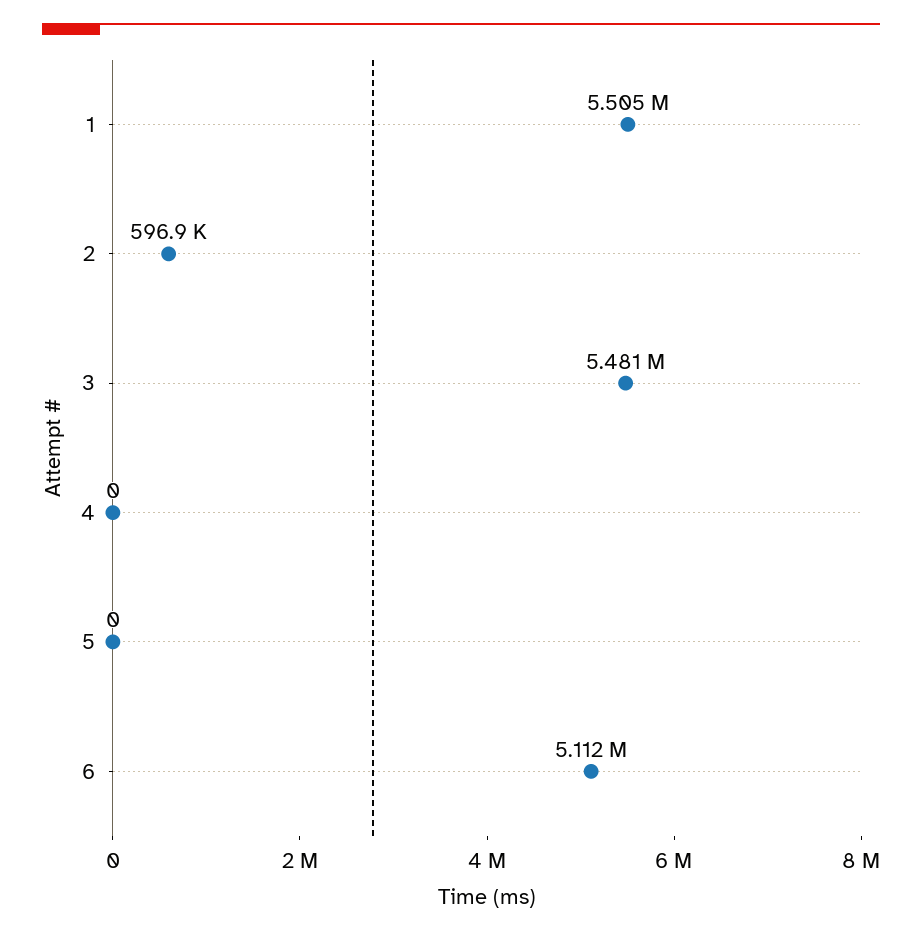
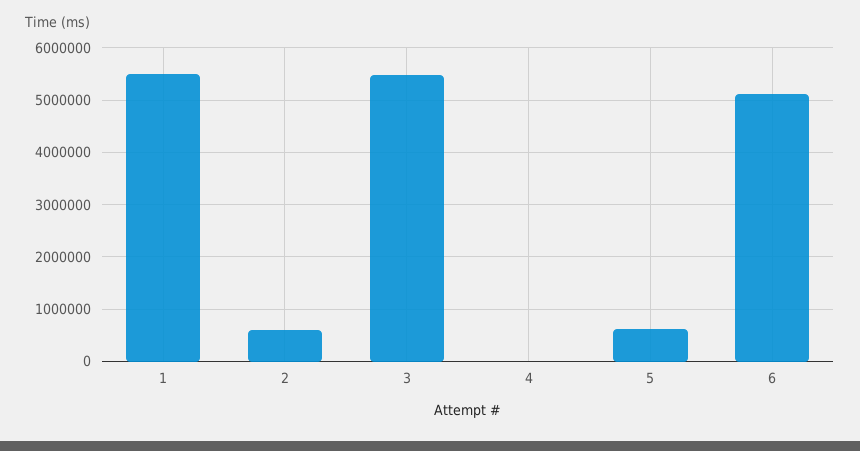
  {
    "1": 5505000,
    "2": 596900,
    "3": 5481000,
    "4": 0,
-   "5": 0,
+   "5": 600000,
    "6": 5112000
  }

